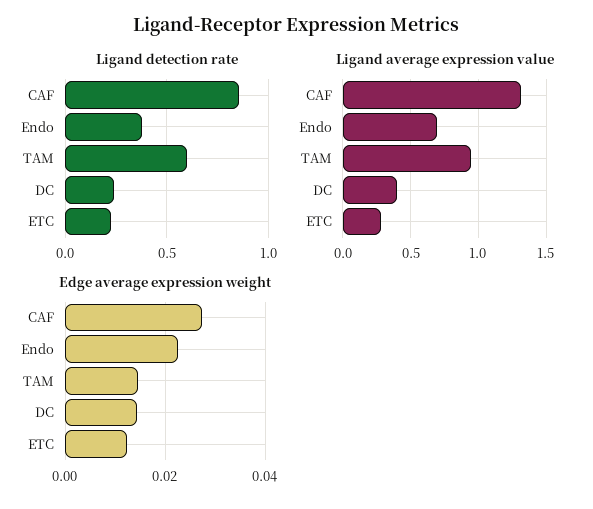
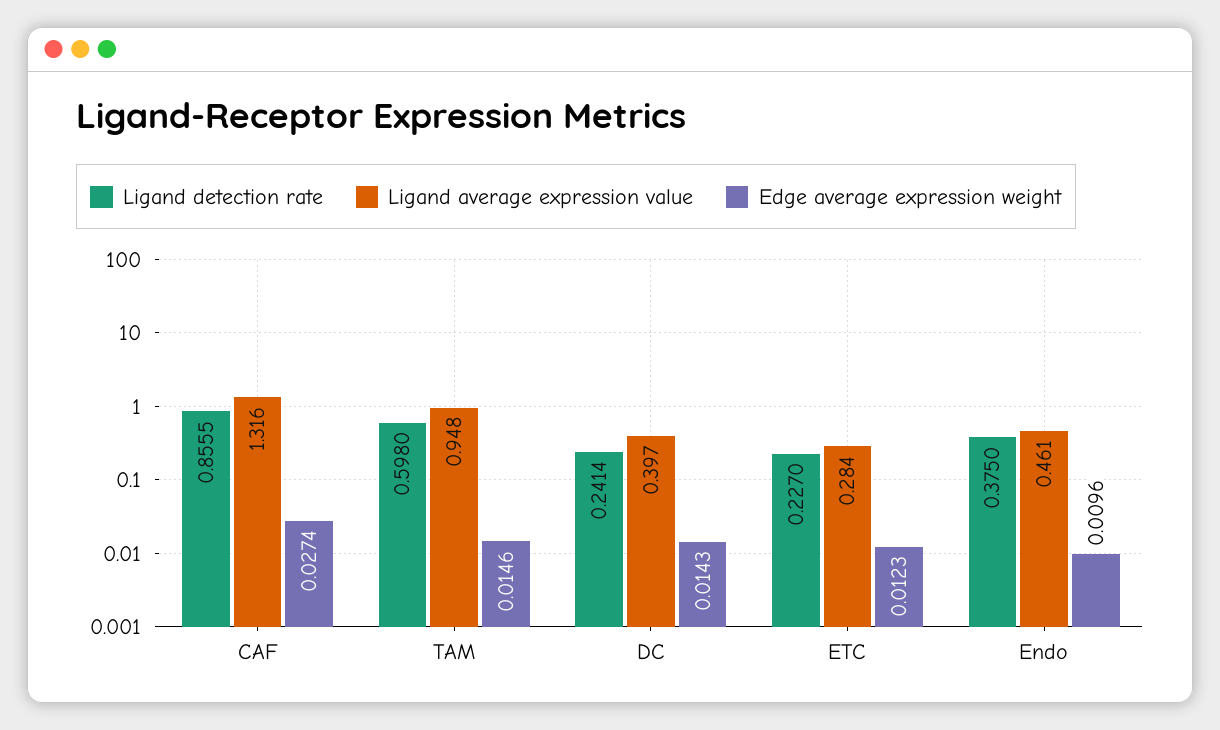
  {
    "Ligand detection rate": {
      "CAF": 0.8555,
      "Endo": 0.375,
      "TAM": 0.598,
      "DC": 0.2414,
      "ETC": 0.227
    },
    "Ligand average expression value": {
      "CAF": 1.316,
-     "Endo": 0.7,
+     "Endo": 0.461,
      "TAM": 0.948,
      "DC": 0.397,
      "ETC": 0.284
    },
    "Edge average expression weight": {
      "CAF": 0.0274,
-     "Endo": 0.022,
+     "Endo": 0.0096,
      "TAM": 0.0146,
      "DC": 0.0143,
      "ETC": 0.0123
    }
  }

